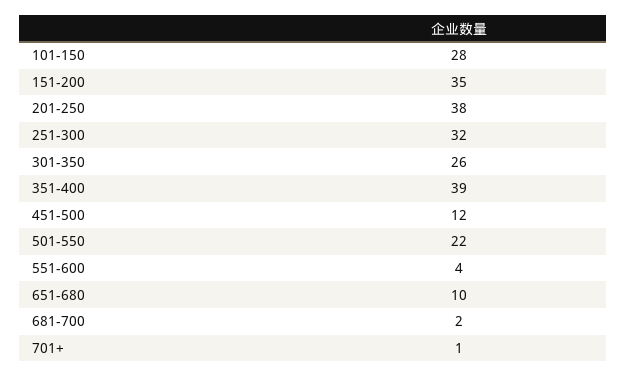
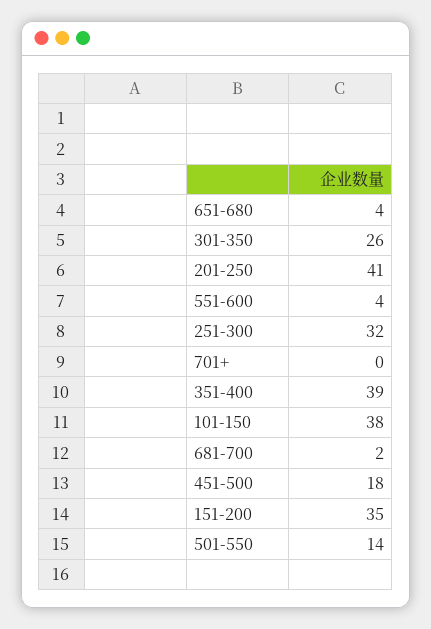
  {
-   "101-150": 28,
+   "101-150": 38,
    "151-200": 35,
-   "201-250": 38,
+   "201-250": 41,
    "251-300": 32,
    "301-350": 26,
    "351-400": 39,
-   "451-500": 12,
+   "451-500": 18,
-   "501-550": 22,
+   "501-550": 14,
    "551-600": 4,
-   "651-680": 10,
+   "651-680": 4,
    "681-700": 2,
-   "701+": 1
+   "701+": 0
  }

